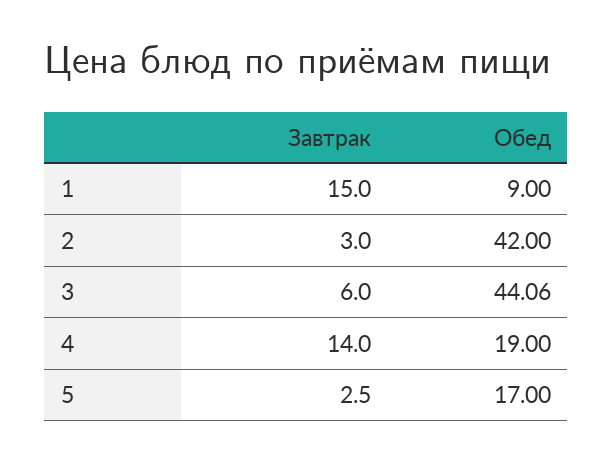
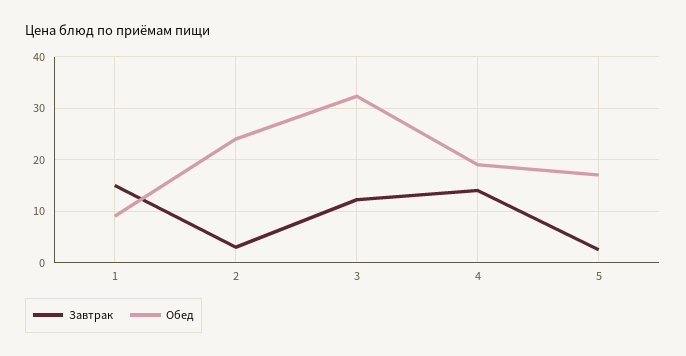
  {
    "Завтрак": {
      "1": 15,
      "2": 3,
-     "3": 6,
+     "3": 12,
      "4": 14,
      "5": 2.5
    },
    "Обед": {
      "1": 9,
-     "2": 42,
+     "2": 24,
-     "3": 44.06,
+     "3": 32,
      "4": 19,
      "5": 17
    }
  }

